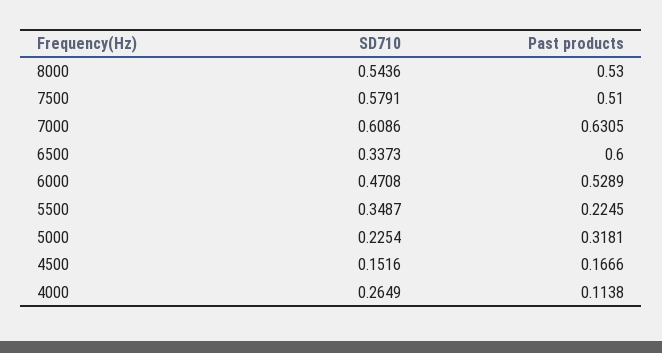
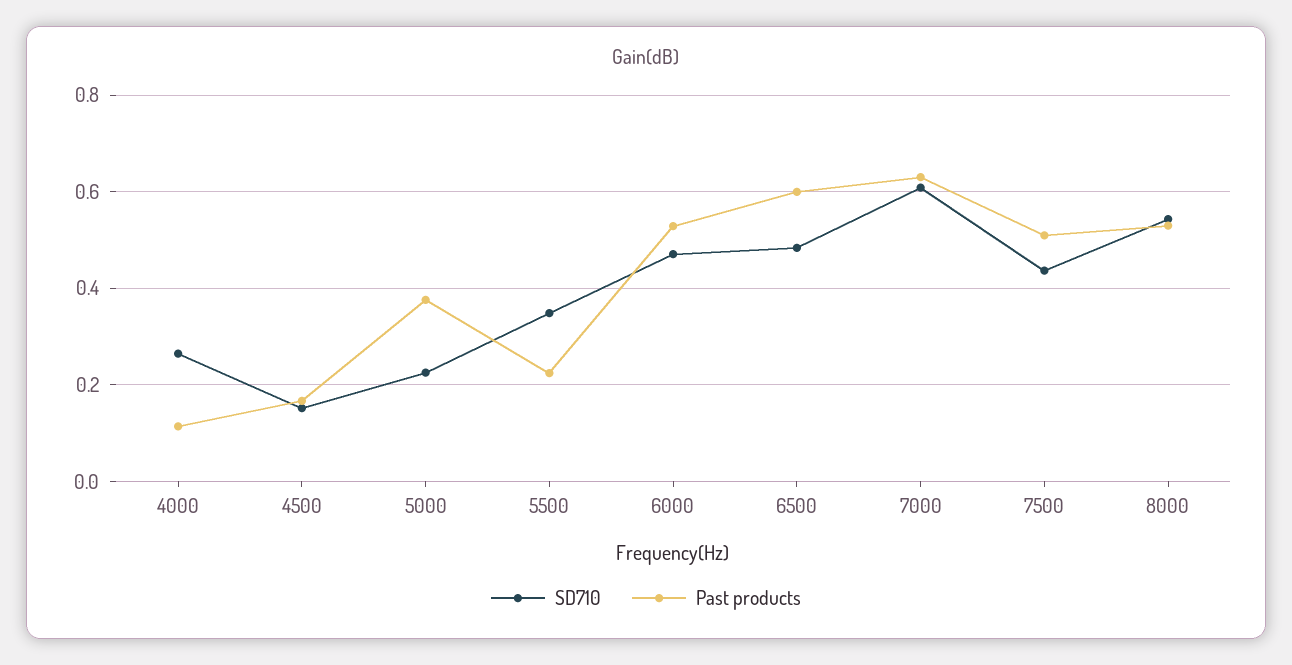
  {
    "SD710": {
      "8000": 0.5436,
-     "7500": 0.5791,
+     "7500": 0.44,
      "7000": 0.6086,
-     "6500": 0.3373,
+     "6500": 0.48,
      "6000": 0.4708,
      "5500": 0.3487,
      "5000": 0.2254,
      "4500": 0.1516,
      "4000": 0.2649
    },
    "Past products": {
      "8000": 0.53,
      "7500": 0.51,
      "7000": 0.6305,
      "6500": 0.6,
      "6000": 0.5289,
      "5500": 0.2245,
-     "5000": 0.3181,
+     "5000": 0.38,
      "4500": 0.1666,
      "4000": 0.1138
    }
  }

